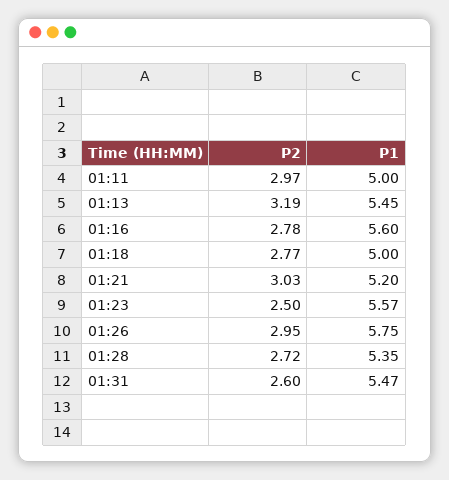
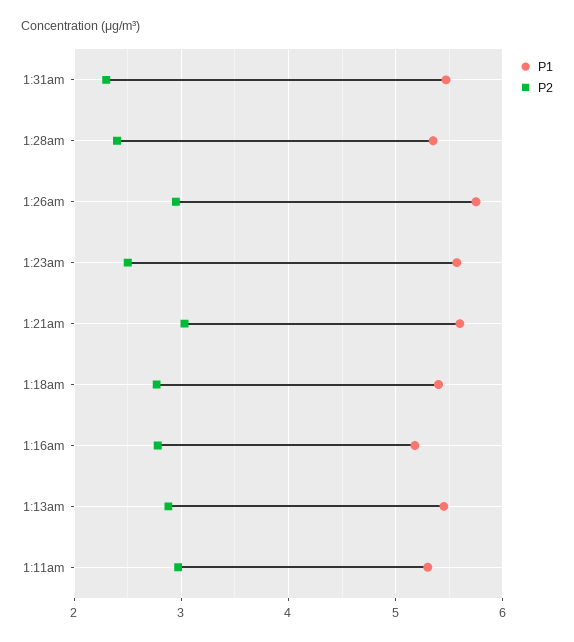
  {
    "P2": {
      "01:11": 2.97,
-     "01:13": 3.19,
+     "01:13": 2.9,
      "01:16": 2.78,
      "01:18": 2.77,
      "01:21": 3.03,
      "01:23": 2.5,
      "01:26": 2.95,
-     "01:28": 2.72,
+     "01:28": 2.4,
-     "01:31": 2.6
+     "01:31": 2.3
    },
    "P1": {
-     "01:11": 5,
+     "01:11": 5.3,
      "01:13": 5.45,
-     "01:16": 5.6,
+     "01:16": 5.2,
-     "01:18": 5,
+     "01:18": 5.4,
-     "01:21": 5.2,
+     "01:21": 5.6,
      "01:23": 5.57,
      "01:26": 5.75,
      "01:28": 5.35,
      "01:31": 5.47
    }
  }

